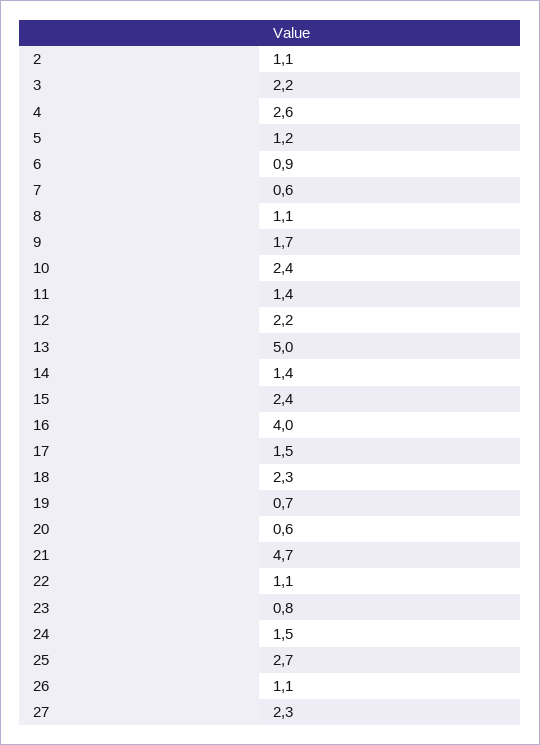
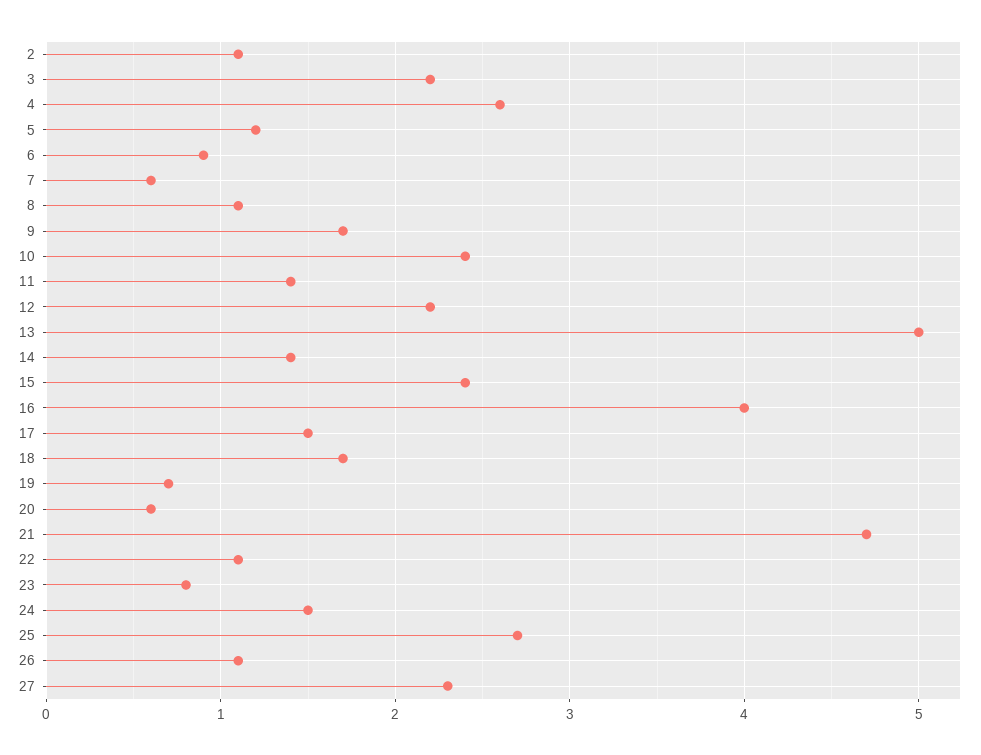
  {
    "2": 1.1,
    "3": 2.2,
    "4": 2.6,
    "5": 1.2,
    "6": 0.9,
    "7": 0.6,
    "8": 1.1,
    "9": 1.7,
    "10": 2.4,
    "11": 1.4,
    "12": 2.2,
    "13": 5,
    "14": 1.4,
    "15": 2.4,
    "16": 4,
    "17": 1.5,
-   "18": 2.3,
+   "18": 1.7,
    "19": 0.7,
    "20": 0.6,
    "21": 4.7,
    "22": 1.1,
    "23": 0.8,
    "24": 1.5,
    "25": 2.7,
    "26": 1.1,
    "27": 2.3
  }

